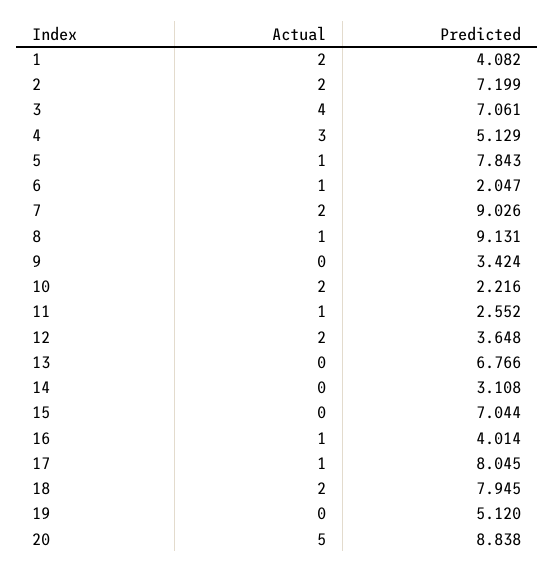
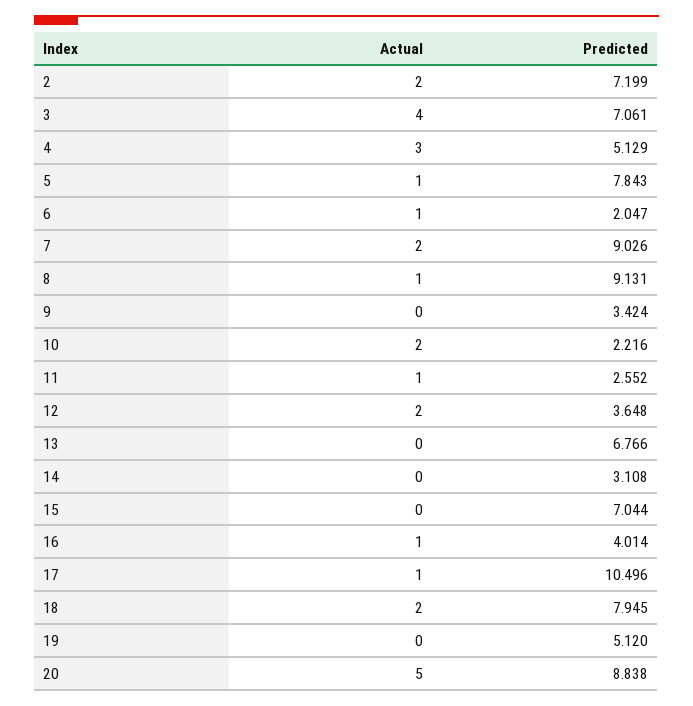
  {
    "Actual": {
-     "1": 2,
      "2": 2,
      "3": 4,
      "4": 3,
      "5": 1,
      "6": 1,
      "7": 2,
      "8": 1,
      "9": 0,
      "10": 2,
      "11": 1,
      "12": 2,
      "13": 0,
      "14": 0,
      "15": 0,
      "16": 1,
      "17": 1,
      "18": 2,
      "19": 0,
      "20": 5
    },
    "Predicted": {
-     "1": 4.082,
      "2": 7.199,
      "3": 7.061,
      "4": 5.129,
      "5": 7.843,
      "6": 2.047,
      "7": 9.026,
      "8": 9.131,
      "9": 3.424,
      "10": 2.216,
      "11": 2.552,
      "12": 3.648,
      "13": 6.766,
      "14": 3.108,
      "15": 7.044,
      "16": 4.014,
-     "17": 8.045,
+     "17": 10.496,
      "18": 7.945,
      "19": 5.12,
      "20": 8.838
    }
  }

